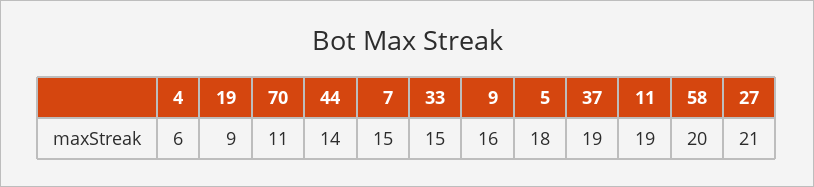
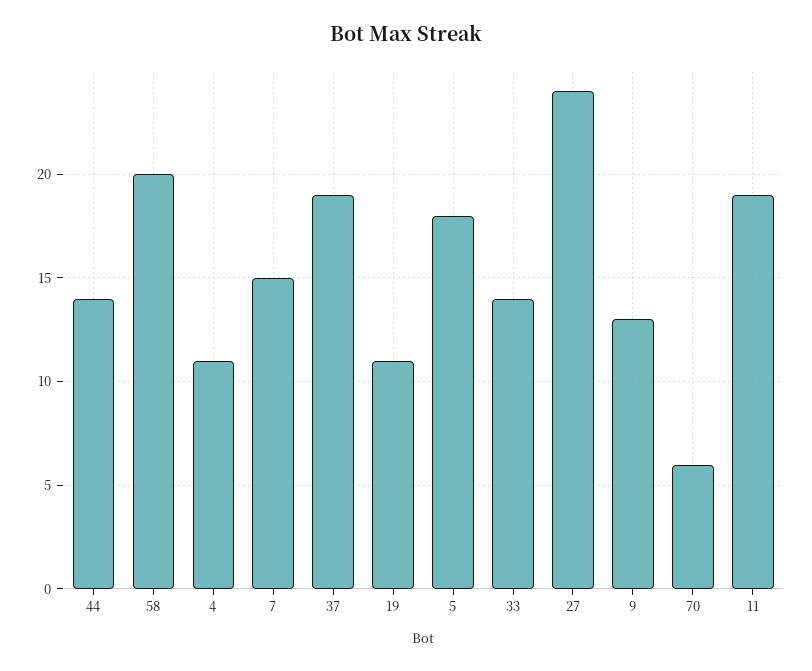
  {
-   "4": 6,
+   "4": 11,
-   "19": 9,
+   "19": 11,
-   "70": 11,
+   "70": 6,
    "44": 14,
    "7": 15,
-   "33": 15,
+   "33": 14,
-   "9": 16,
+   "9": 13,
    "5": 18,
    "37": 19,
    "11": 19,
    "58": 20,
-   "27": 21
+   "27": 24
  }

